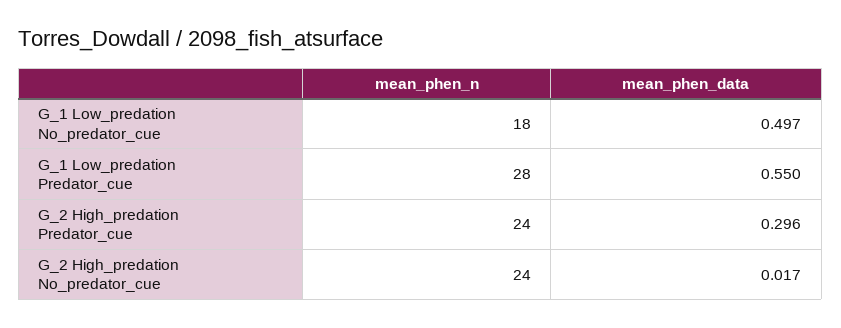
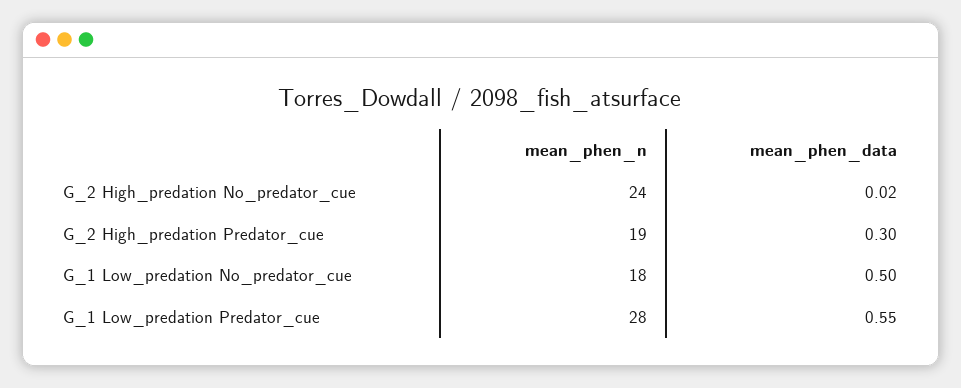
  {
    "mean_phen_n": {
      "G_1 Low_predation No_predator_cue": 18,
      "G_1 Low_predation Predator_cue": 28,
-     "G_2 High_predation Predator_cue": 24,
+     "G_2 High_predation Predator_cue": 19,
      "G_2 High_predation No_predator_cue": 24
    },
    "mean_phen_data": {
      "G_1 Low_predation No_predator_cue": 0.497,
      "G_1 Low_predation Predator_cue": 0.55,
      "G_2 High_predation Predator_cue": 0.296,
      "G_2 High_predation No_predator_cue": 0.017
    }
  }

